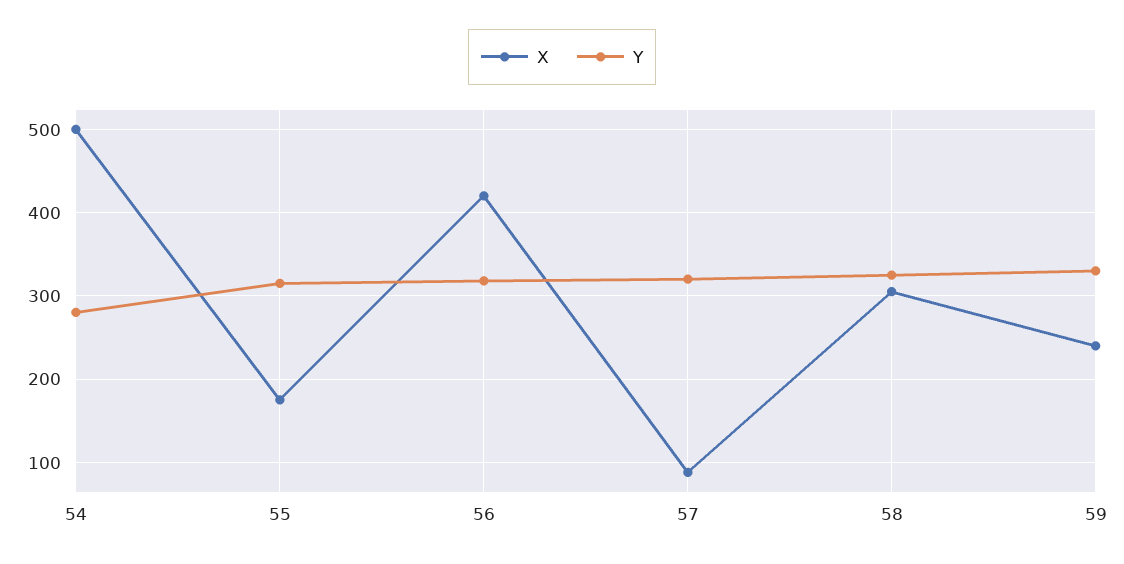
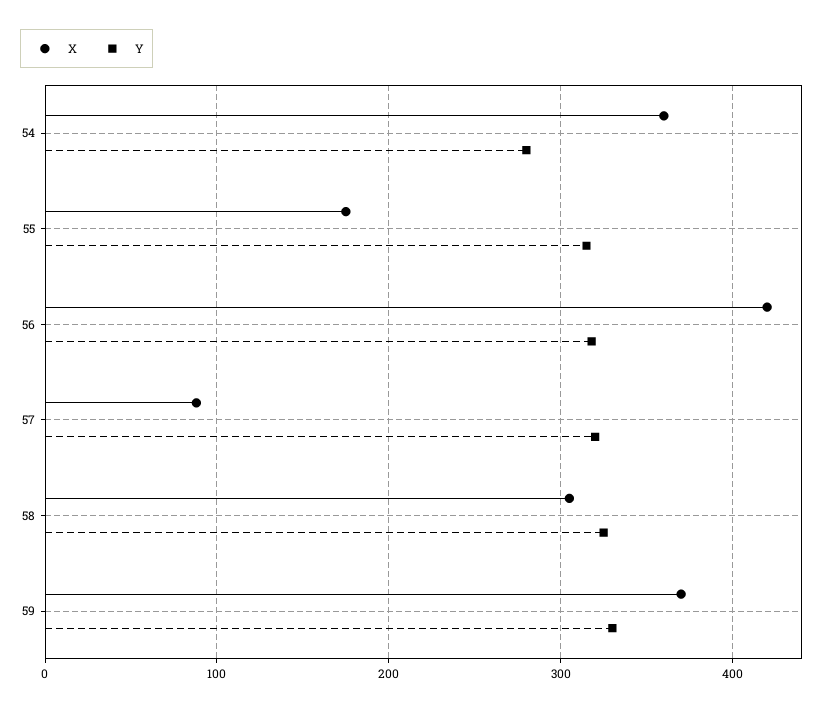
  {
    "X": {
-     "54": 500,
+     "54": 360,
      "55": 180,
      "56": 420,
      "57": 90,
      "58": 310,
-     "59": 240
+     "59": 370
    },
    "Y": {
      "54": 280,
      "55": 320,
      "56": 320,
      "57": 320,
      "58": 330,
      "59": 330
    }
  }

